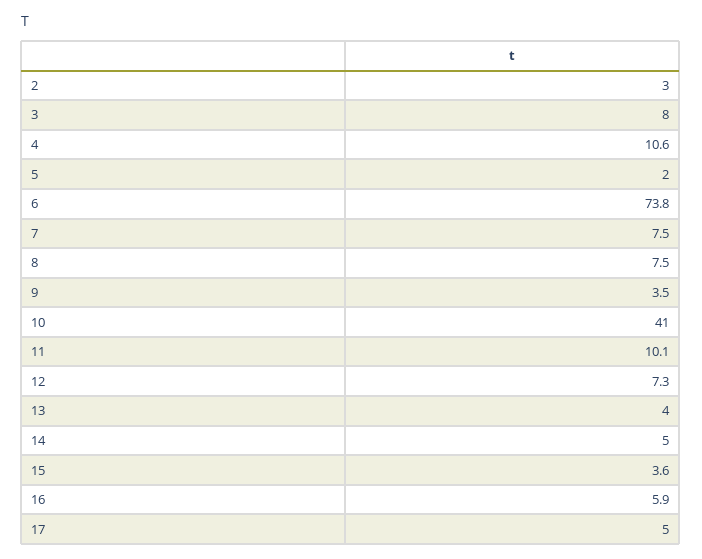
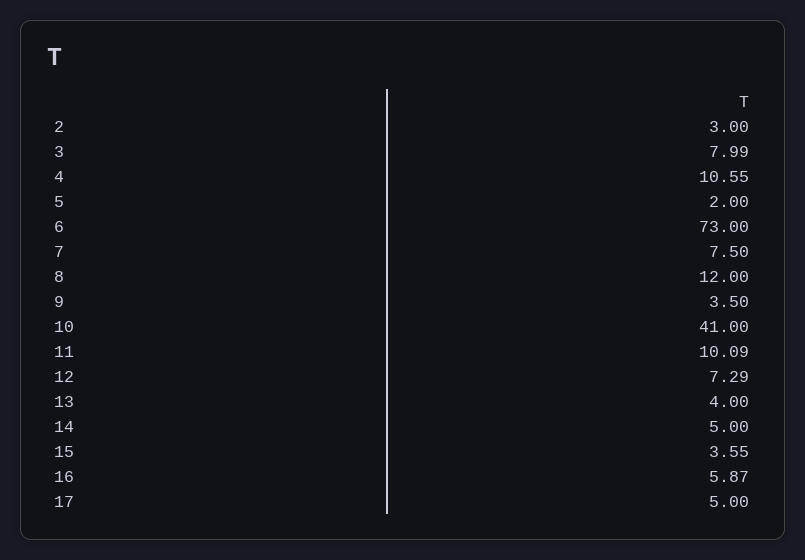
  {
    "2": 3,
    "3": 7.99,
    "4": 10.55,
    "5": 2,
-   "6": 73.8,
+   "6": 73,
    "7": 7.5,
-   "8": 7.5,
+   "8": 12,
    "9": 3.5,
    "10": 41,
    "11": 10.09,
    "12": 7.29,
    "13": 4,
    "14": 5,
    "15": 3.55,
    "16": 5.87,
    "17": 5
  }

